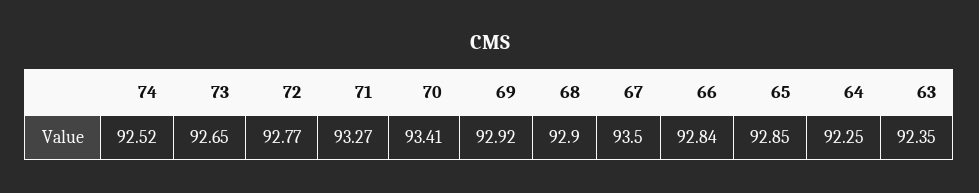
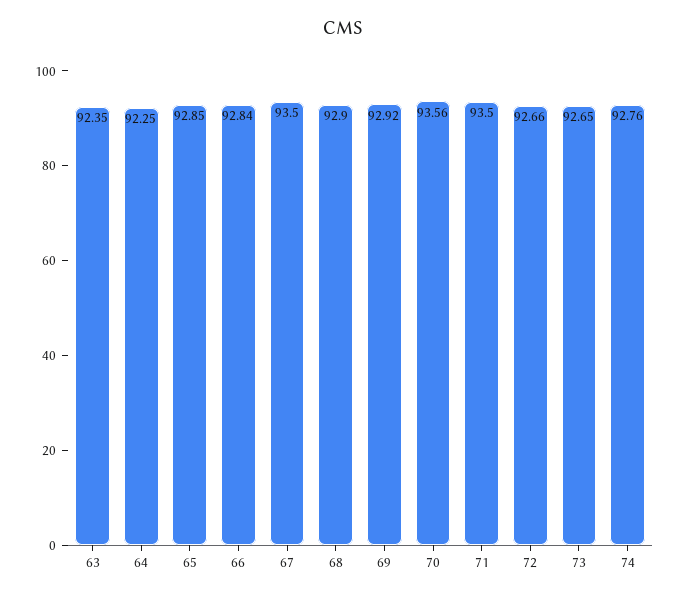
  {
-   "74": 92.52,
+   "74": 92.76,
    "73": 92.65,
-   "72": 92.77,
+   "72": 92.66,
-   "71": 93.27,
+   "71": 93.5,
-   "70": 93.41,
+   "70": 93.56,
    "69": 92.92,
    "68": 92.9,
    "67": 93.5,
    "66": 92.84,
    "65": 92.85,
    "64": 92.25,
    "63": 92.35
  }

